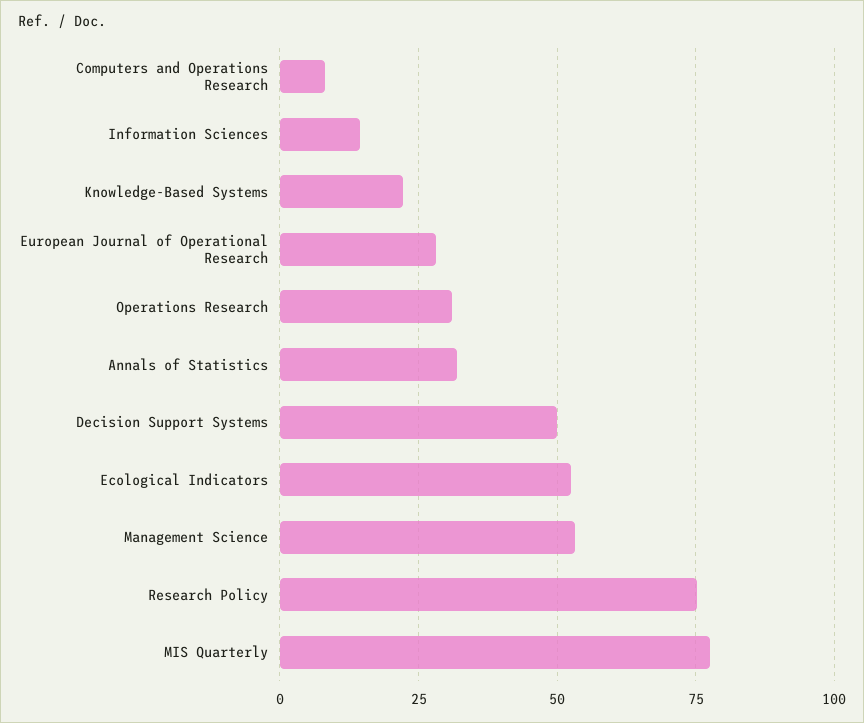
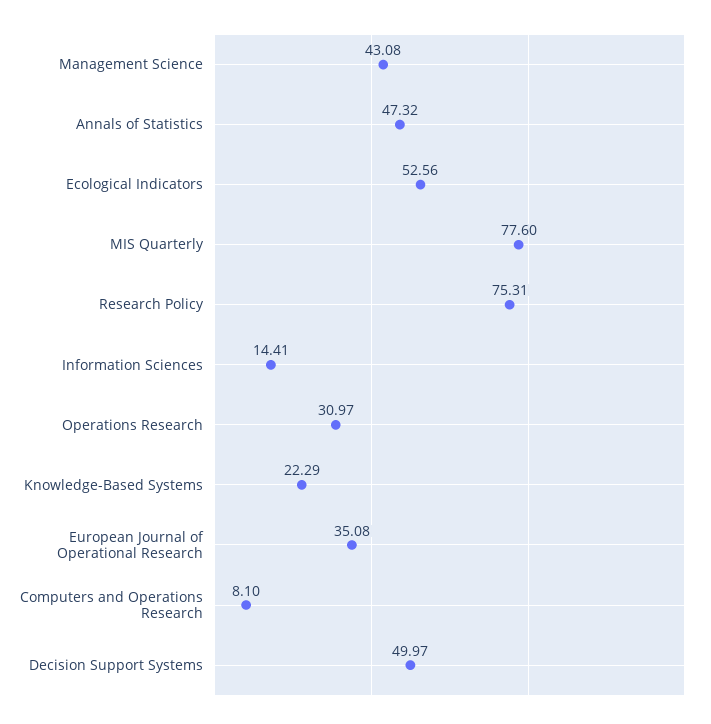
  {
    "Computers and Operations Research": 8.1,
    "Information Sciences": 14.41,
    "Knowledge-Based Systems": 22.29,
-   "European Journal of Operational Research": 27.5,
+   "European Journal of Operational Research": 35.08,
    "Operations Research": 30.97,
-   "Annals of Statistics": 32.5,
+   "Annals of Statistics": 47.32,
    "Decision Support Systems": 49.97,
    "Ecological Indicators": 52.56,
-   "Management Science": 52.5,
+   "Management Science": 43.08,
    "Research Policy": 75.31,
    "MIS Quarterly": 77.6
  }

